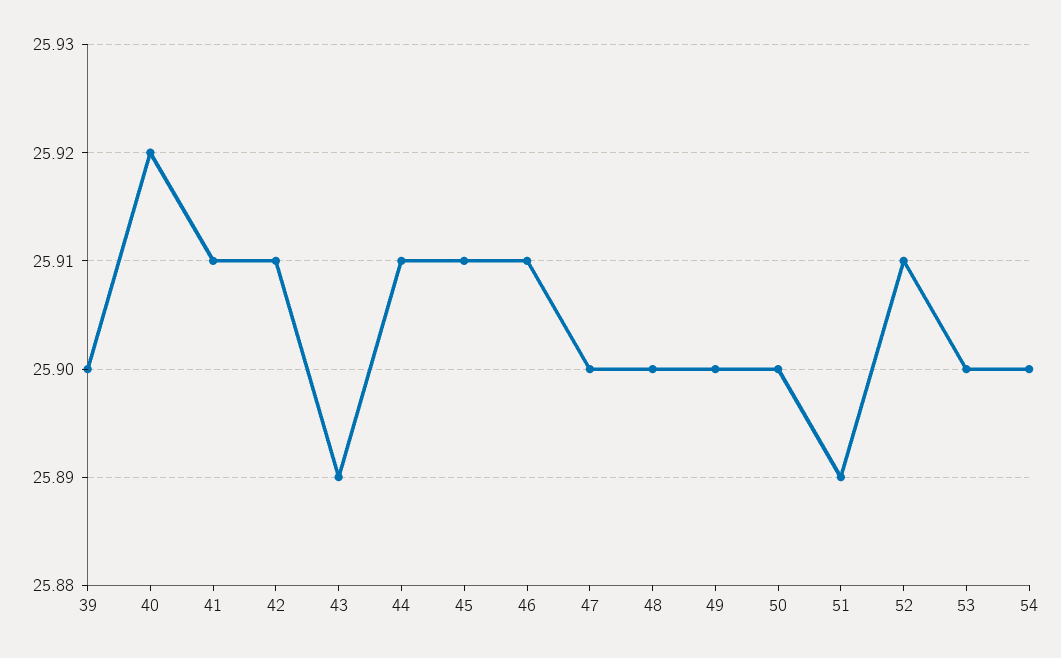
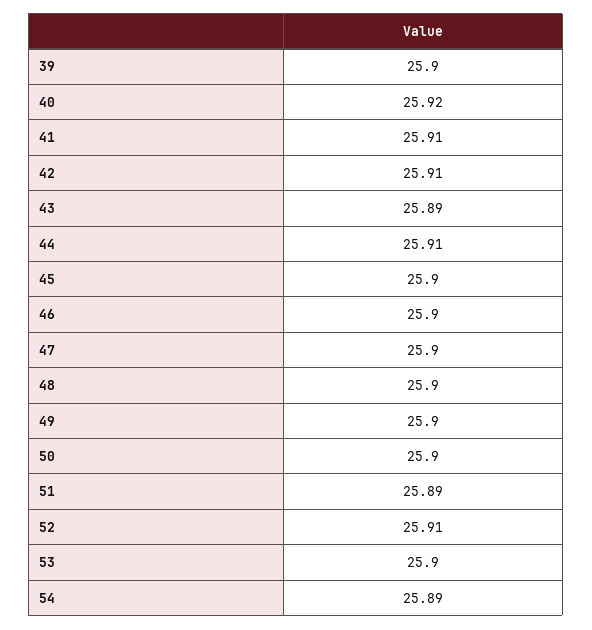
  {
    "39": 25.9,
    "40": 25.92,
    "41": 25.91,
    "42": 25.91,
    "43": 25.89,
    "44": 25.91,
-   "45": 25.91,
+   "45": 25.9,
-   "46": 25.91,
+   "46": 25.9,
    "47": 25.9,
    "48": 25.9,
    "49": 25.9,
    "50": 25.9,
    "51": 25.89,
    "52": 25.91,
    "53": 25.9,
-   "54": 25.9
+   "54": 25.89
  }

